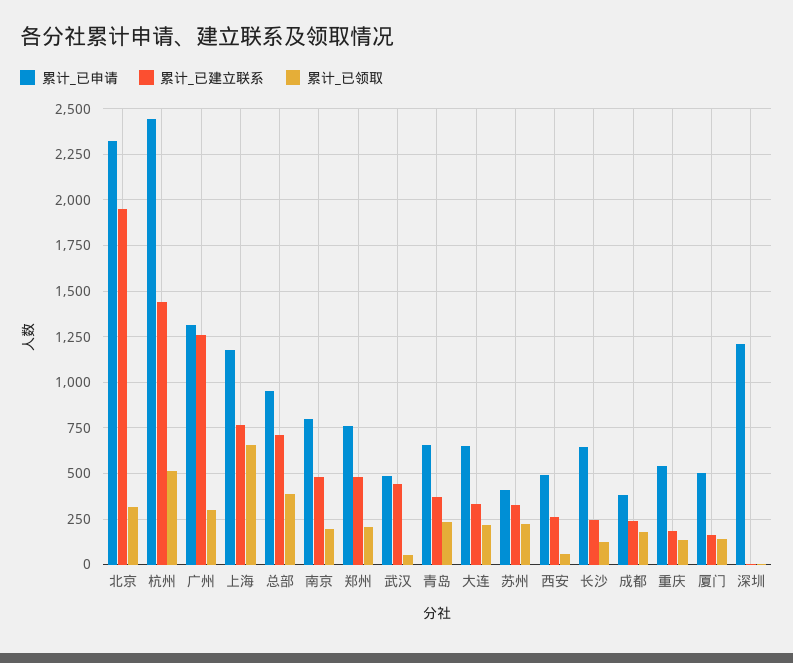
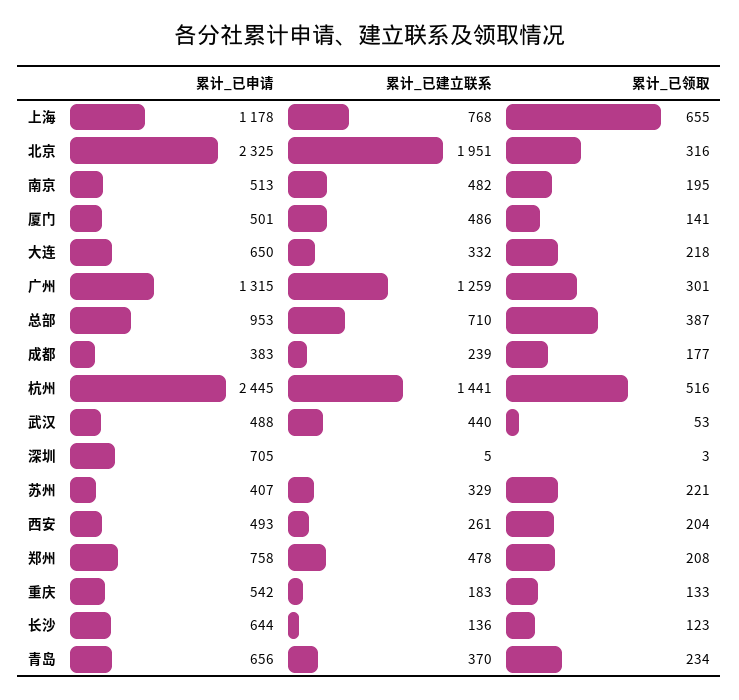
  {
    "累计_已申请": {
      "北京": 2325,
      "杭州": 2445,
      "广州": 1315,
      "上海": 1178,
      "总部": 953,
-     "南京": 800,
+     "南京": 513,
      "郑州": 758,
      "武汉": 488,
      "青岛": 656,
      "大连": 650,
      "苏州": 407,
      "西安": 493,
      "长沙": 644,
      "成都": 383,
      "重庆": 542,
      "厦门": 501,
-     "深圳": 1200
+     "深圳": 705
    },
    "累计_已建立联系": {
      "北京": 1951,
      "杭州": 1441,
      "广州": 1259,
      "上海": 768,
      "总部": 710,
      "南京": 482,
      "郑州": 478,
      "武汉": 440,
      "青岛": 370,
      "大连": 332,
      "苏州": 329,
      "西安": 261,
-     "长沙": 250,
+     "长沙": 136,
      "成都": 239,
      "重庆": 183,
-     "厦门": 150,
+     "厦门": 486,
      "深圳": 5
    },
    "累计_已领取": {
      "北京": 316,
      "杭州": 516,
      "广州": 301,
      "上海": 655,
      "总部": 387,
      "南京": 195,
      "郑州": 208,
      "武汉": 53,
      "青岛": 234,
      "大连": 218,
      "苏州": 221,
-     "西安": 50,
+     "西安": 204,
      "长沙": 123,
      "成都": 177,
      "重庆": 133,
      "厦门": 141,
      "深圳": 3
    }
  }

